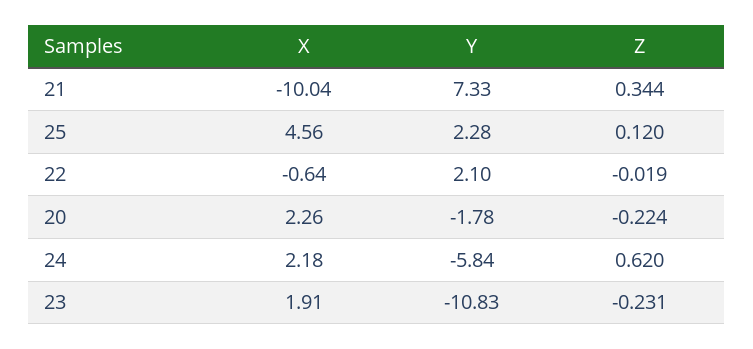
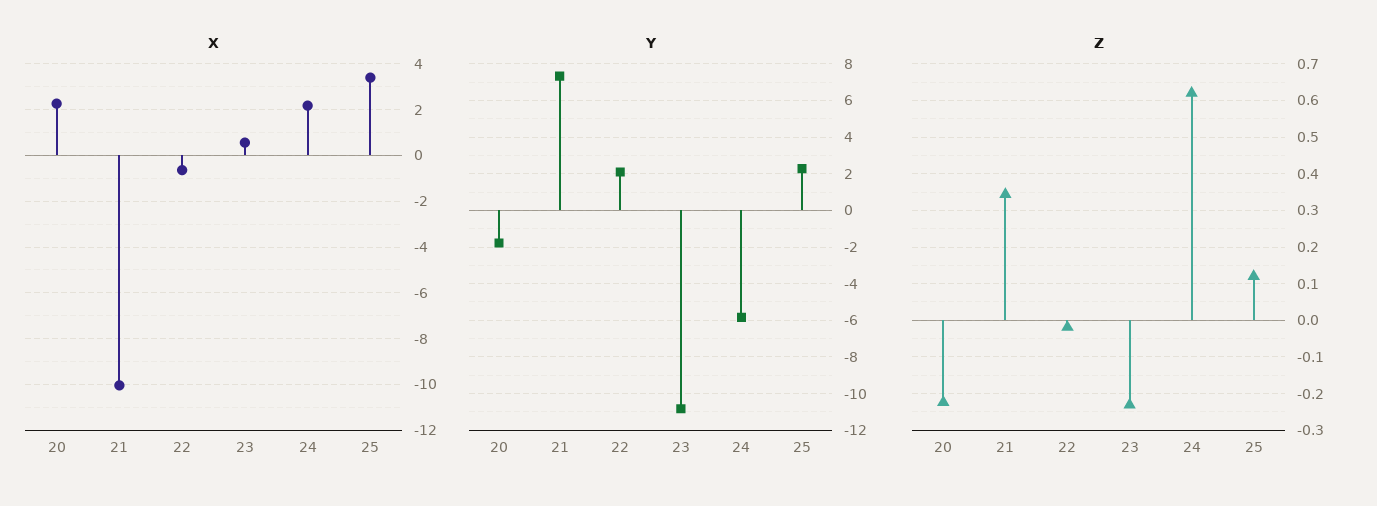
  {
    "X": {
      "21": -10.04,
-     "25": 4.56,
+     "25": 3.5,
      "22": -0.64,
      "20": 2.26,
      "24": 2.18,
-     "23": 1.91
+     "23": 0.5
    },
    "Y": {
      "21": 7.33,
      "25": 2.28,
      "22": 2.1,
      "20": -1.78,
      "24": -5.84,
      "23": -10.83
    },
    "Z": {
      "21": 0.344,
      "25": 0.12,
      "22": -0.019,
      "20": -0.224,
      "24": 0.62,
      "23": -0.231
    }
  }

